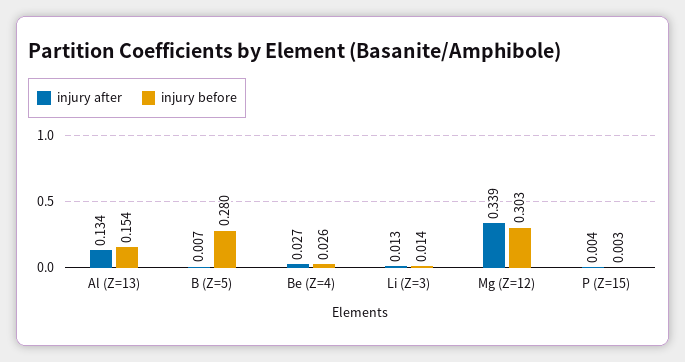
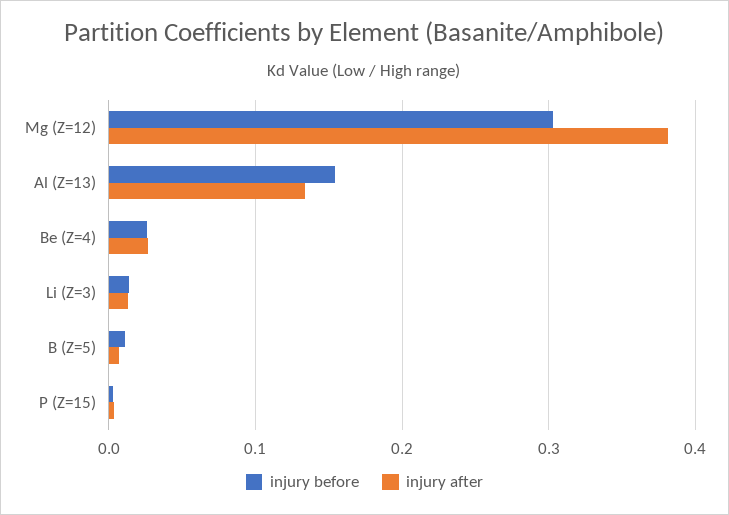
  {
    "injury after": {
      "Al (Z=13)": 0.134,
      "B (Z=5)": 0.007,
      "Be (Z=4)": 0.027,
      "Li (Z=3)": 0.013,
-     "Mg (Z=12)": 0.339,
+     "Mg (Z=12)": 0.38,
      "P (Z=15)": 0.004
    },
    "injury before": {
      "Al (Z=13)": 0.154,
-     "B (Z=5)": 0.28,
+     "B (Z=5)": 0.01,
      "Be (Z=4)": 0.026,
      "Li (Z=3)": 0.014,
      "Mg (Z=12)": 0.303,
      "P (Z=15)": 0.003
    }
  }

